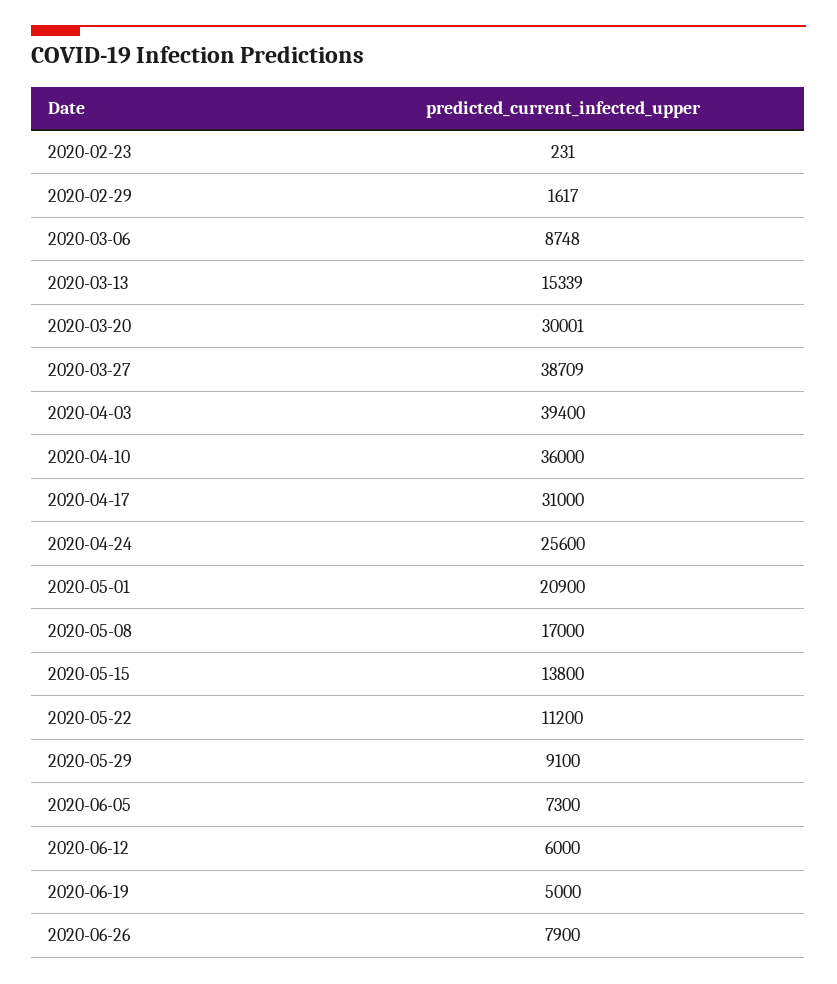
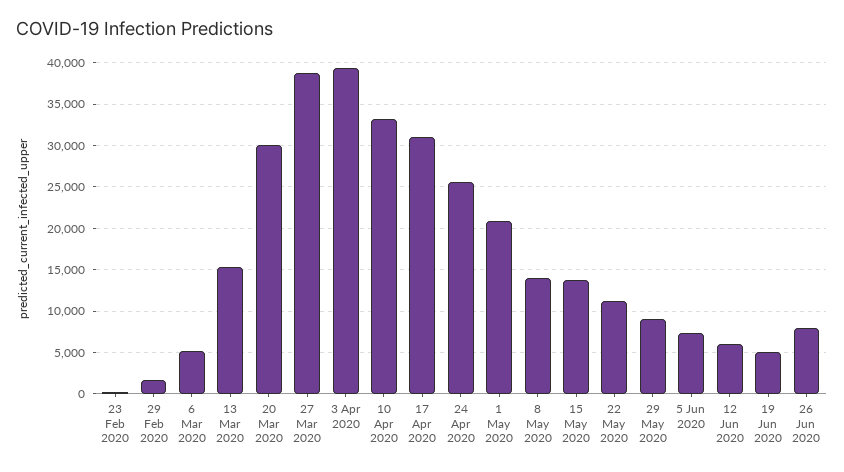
  {
    "2020-02-23": 231,
    "2020-02-29": 1617,
-   "2020-03-06": 8748,
+   "2020-03-06": 5000,
    "2020-03-13": 15339,
    "2020-03-20": 30001,
    "2020-03-27": 38709,
    "2020-04-03": 39400,
-   "2020-04-10": 36000,
+   "2020-04-10": 33000,
    "2020-04-17": 31000,
    "2020-04-24": 25600,
    "2020-05-01": 20900,
-   "2020-05-08": 17000,
+   "2020-05-08": 14000,
    "2020-05-15": 13800,
    "2020-05-22": 11200,
    "2020-05-29": 9100,
    "2020-06-05": 7300,
    "2020-06-12": 6000,
    "2020-06-19": 5000,
    "2020-06-26": 7900
  }

